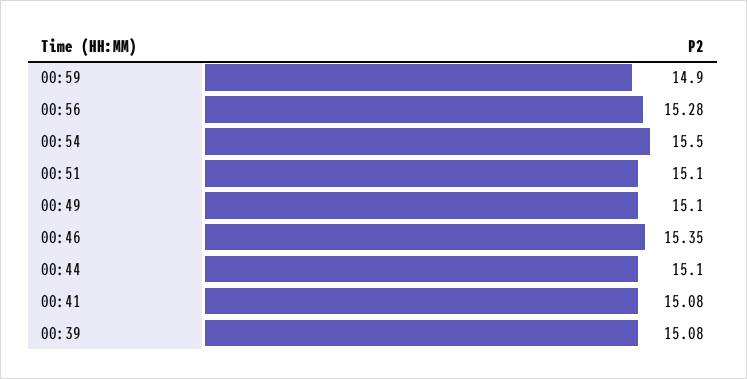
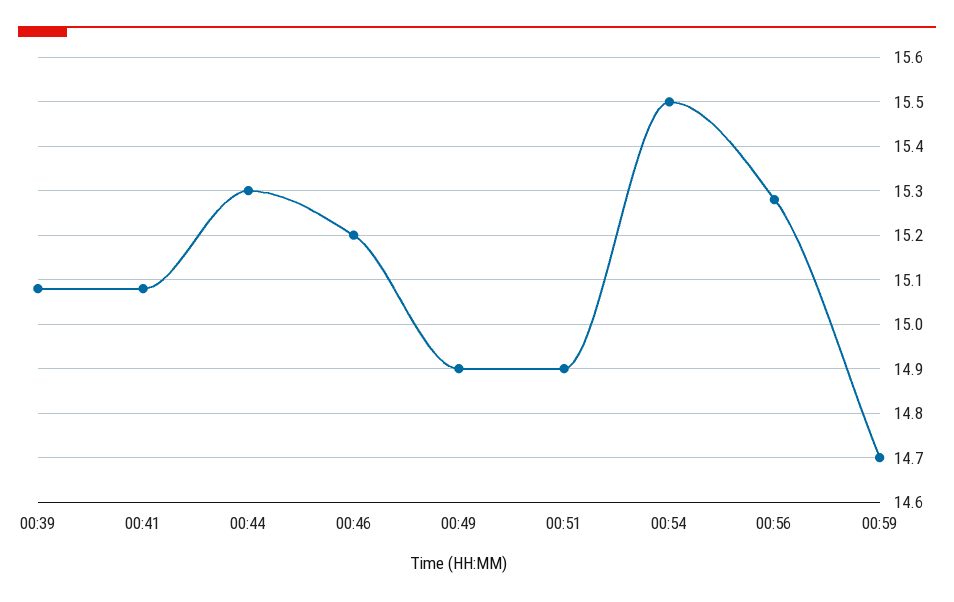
  {
-   "00:59": 14.9,
+   "00:59": 14.7,
    "00:56": 15.28,
    "00:54": 15.5,
-   "00:51": 15.1,
+   "00:51": 14.9,
-   "00:49": 15.1,
+   "00:49": 14.9,
-   "00:46": 15.35,
+   "00:46": 15.2,
-   "00:44": 15.1,
+   "00:44": 15.3,
    "00:41": 15.08,
    "00:39": 15.08
  }

